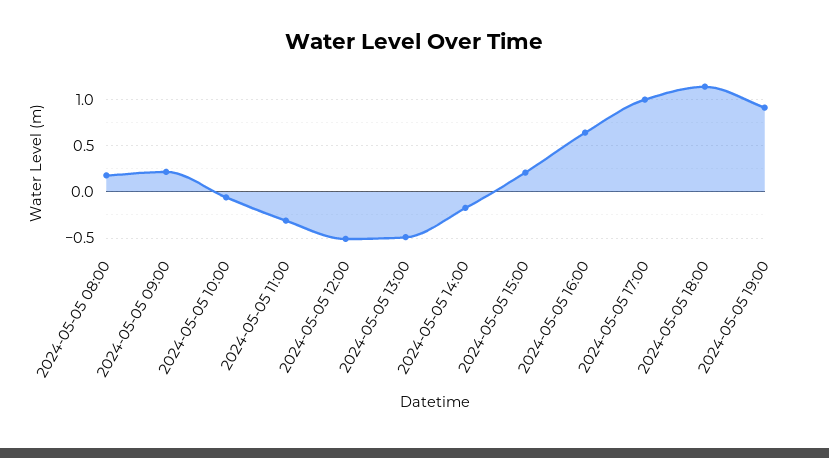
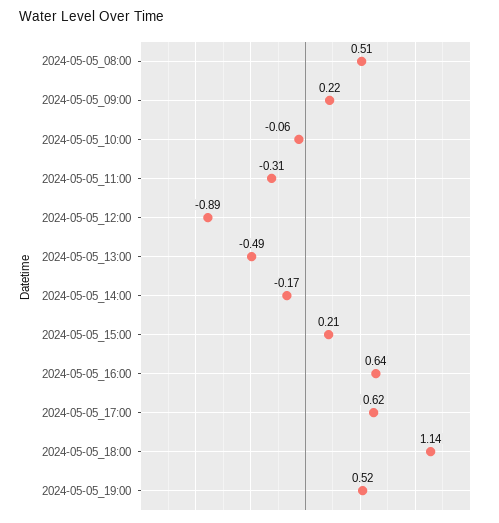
  {
-   "2024-05-05 08:00": 0.2,
+   "2024-05-05 08:00": 0.51,
    "2024-05-05 09:00": 0.22,
    "2024-05-05 10:00": -0.06,
    "2024-05-05 11:00": -0.31,
-   "2024-05-05 12:00": -0.5,
+   "2024-05-05 12:00": -0.89,
    "2024-05-05 13:00": -0.49,
    "2024-05-05 14:00": -0.17,
    "2024-05-05 15:00": 0.21,
    "2024-05-05 16:00": 0.64,
-   "2024-05-05 17:00": 1,
+   "2024-05-05 17:00": 0.62,
    "2024-05-05 18:00": 1.14,
-   "2024-05-05 19:00": 0.9
+   "2024-05-05 19:00": 0.52
  }

